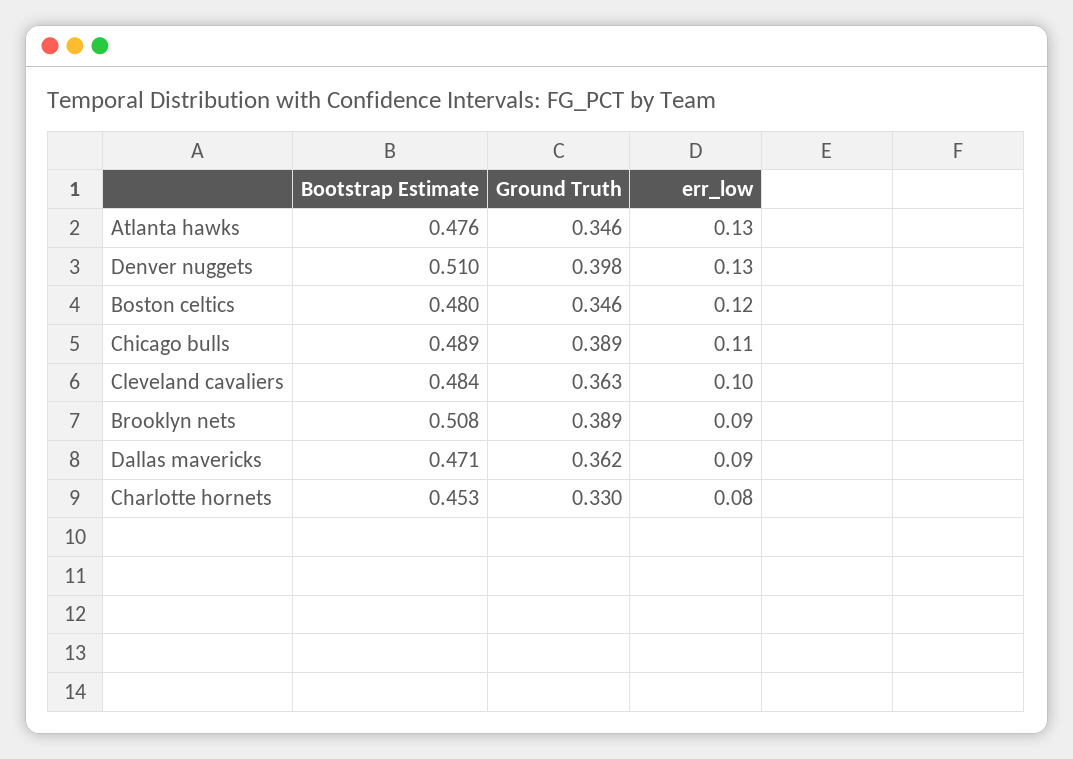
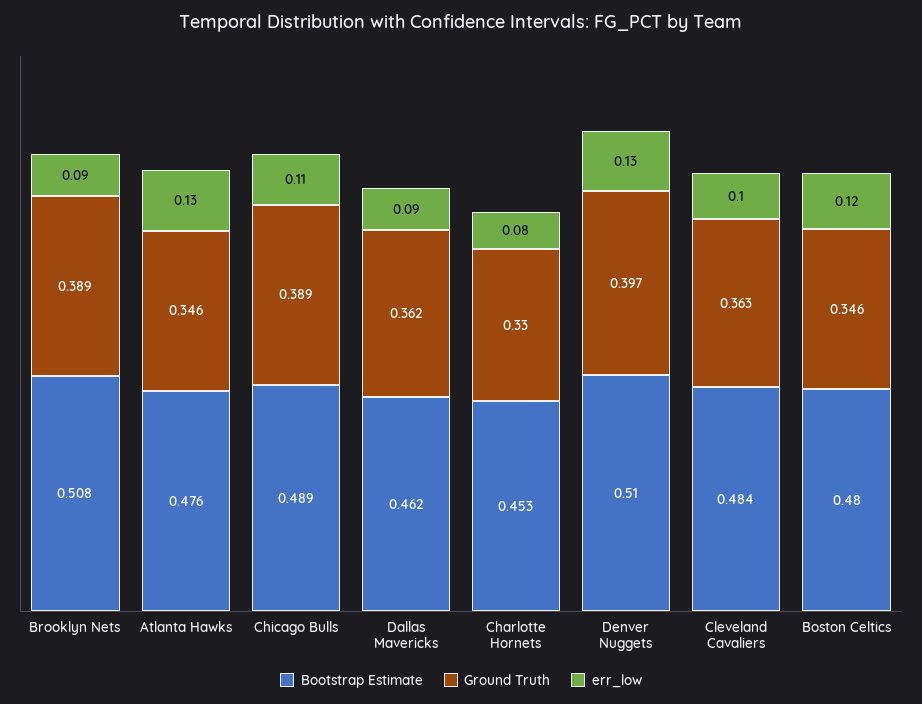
  {
    "Bootstrap Estimate": {
      "Atlanta hawks": 0.476,
      "Denver nuggets": 0.51,
      "Boston celtics": 0.48,
      "Chicago bulls": 0.489,
      "Cleveland cavaliers": 0.484,
      "Brooklyn nets": 0.508,
-     "Dallas mavericks": 0.471,
+     "Dallas mavericks": 0.462,
      "Charlotte hornets": 0.453
    },
    "Ground Truth": {
      "Atlanta hawks": 0.346,
-     "Denver nuggets": 0.398,
+     "Denver nuggets": 0.397,
      "Boston celtics": 0.346,
      "Chicago bulls": 0.389,
      "Cleveland cavaliers": 0.363,
      "Brooklyn nets": 0.389,
      "Dallas mavericks": 0.362,
      "Charlotte hornets": 0.33
    },
    "err_low": {
      "Atlanta hawks": 0.13,
      "Denver nuggets": 0.13,
      "Boston celtics": 0.12,
      "Chicago bulls": 0.11,
      "Cleveland cavaliers": 0.1,
      "Brooklyn nets": 0.09,
      "Dallas mavericks": 0.09,
      "Charlotte hornets": 0.08
    }
  }

